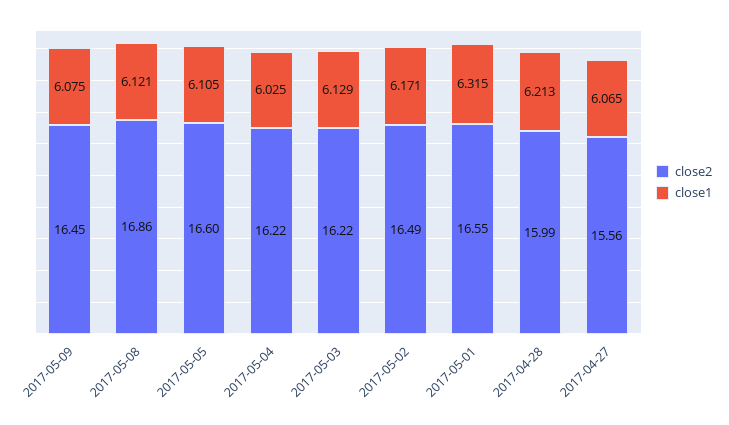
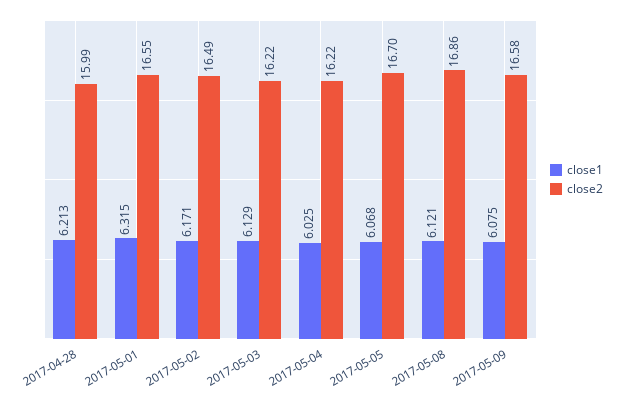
  {
    "close2": {
-     "2017-05-09": 16.45,
+     "2017-05-09": 16.58,
      "2017-05-08": 16.86,
-     "2017-05-05": 16.6,
+     "2017-05-05": 16.7,
      "2017-05-04": 16.22,
      "2017-05-03": 16.22,
      "2017-05-02": 16.49,
      "2017-05-01": 16.55,
-     "2017-04-28": 15.99,
+     "2017-04-28": 15.99
-     "2017-04-27": 15.56
    },
    "close1": {
      "2017-05-09": 6.075,
      "2017-05-08": 6.121,
-     "2017-05-05": 6.105,
+     "2017-05-05": 6.068,
      "2017-05-04": 6.025,
      "2017-05-03": 6.129,
      "2017-05-02": 6.171,
      "2017-05-01": 6.315,
-     "2017-04-28": 6.213,
+     "2017-04-28": 6.213
-     "2017-04-27": 6.065
    }
  }

